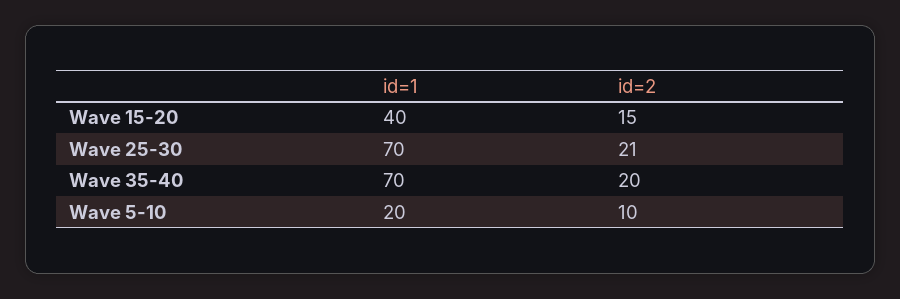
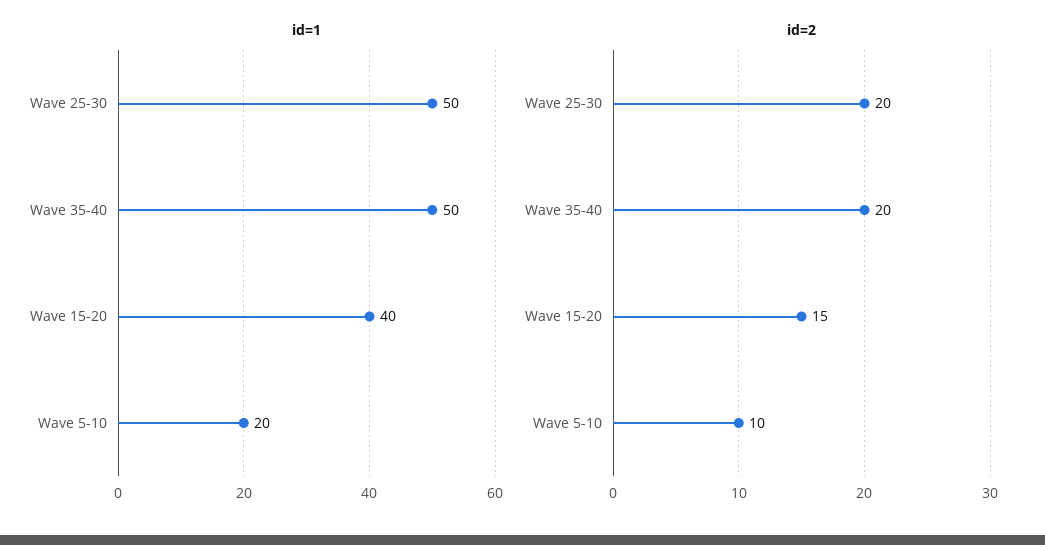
  {
    "id=1": {
      "Wave 15-20": 40,
-     "Wave 25-30": 70,
+     "Wave 25-30": 50,
-     "Wave 35-40": 70,
+     "Wave 35-40": 50,
      "Wave 5-10": 20
    },
    "id=2": {
      "Wave 15-20": 15,
-     "Wave 25-30": 21,
+     "Wave 25-30": 20,
      "Wave 35-40": 20,
      "Wave 5-10": 10
    }
  }

